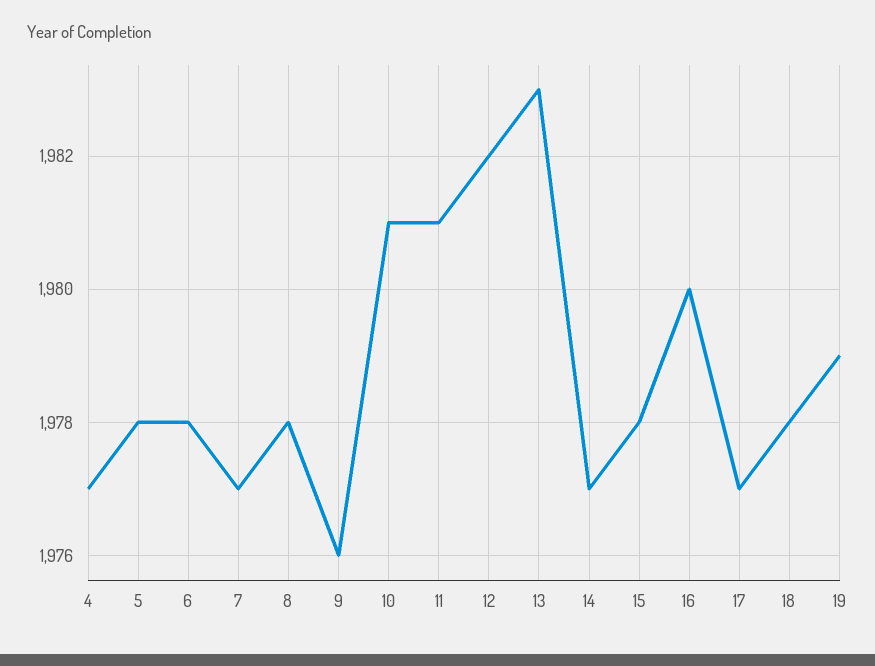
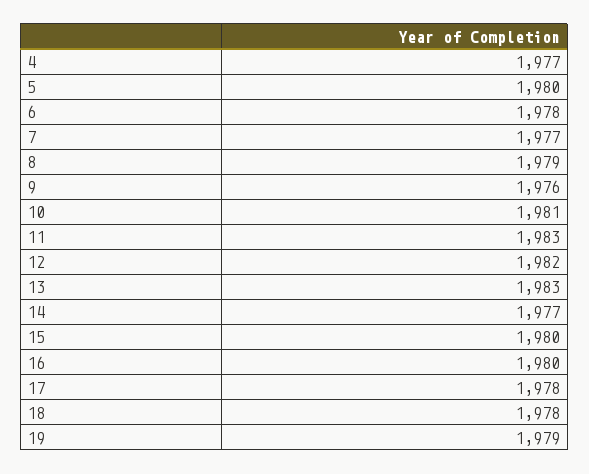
  {
    "4": 1977,
-   "5": 1978,
+   "5": 1980,
    "6": 1978,
    "7": 1977,
-   "8": 1978,
+   "8": 1979,
    "9": 1976,
    "10": 1981,
-   "11": 1981,
+   "11": 1983,
    "12": 1982,
    "13": 1983,
    "14": 1977,
-   "15": 1978,
+   "15": 1980,
    "16": 1980,
-   "17": 1977,
+   "17": 1978,
    "18": 1978,
    "19": 1979
  }

